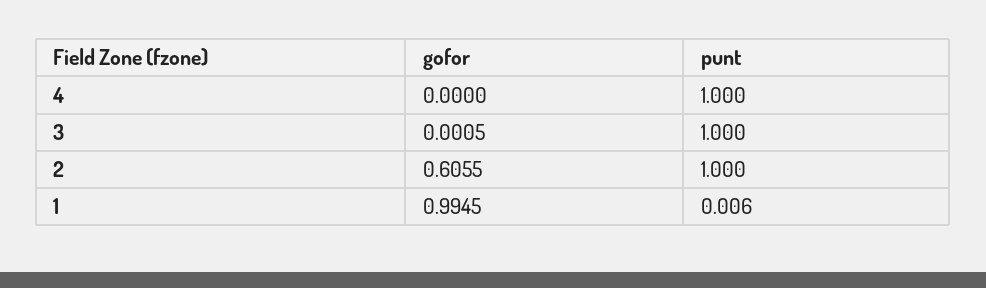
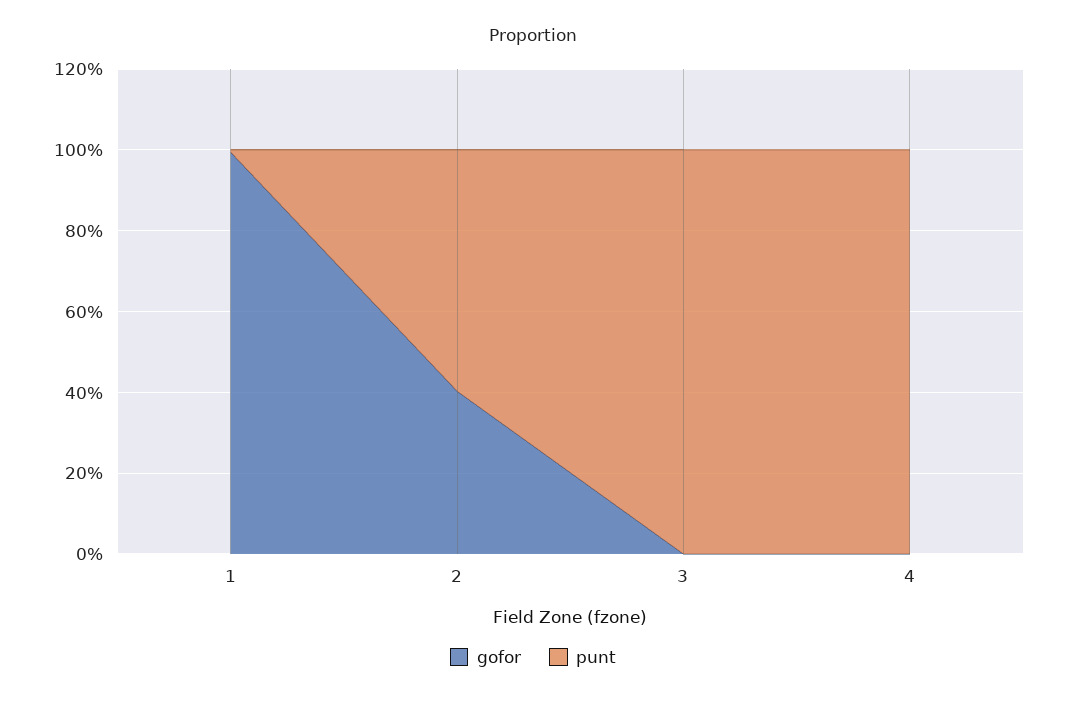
  {
    "gofor": {
      "4": 0,
      "3": 0.0005,
-     "2": 0.6055,
+     "2": 0.4,
      "1": 0.9945
    },
    "punt": {
      "4": 1,
      "3": 1,
-     "2": 1,
+     "2": 0.6,
      "1": 0.006
    }
  }

